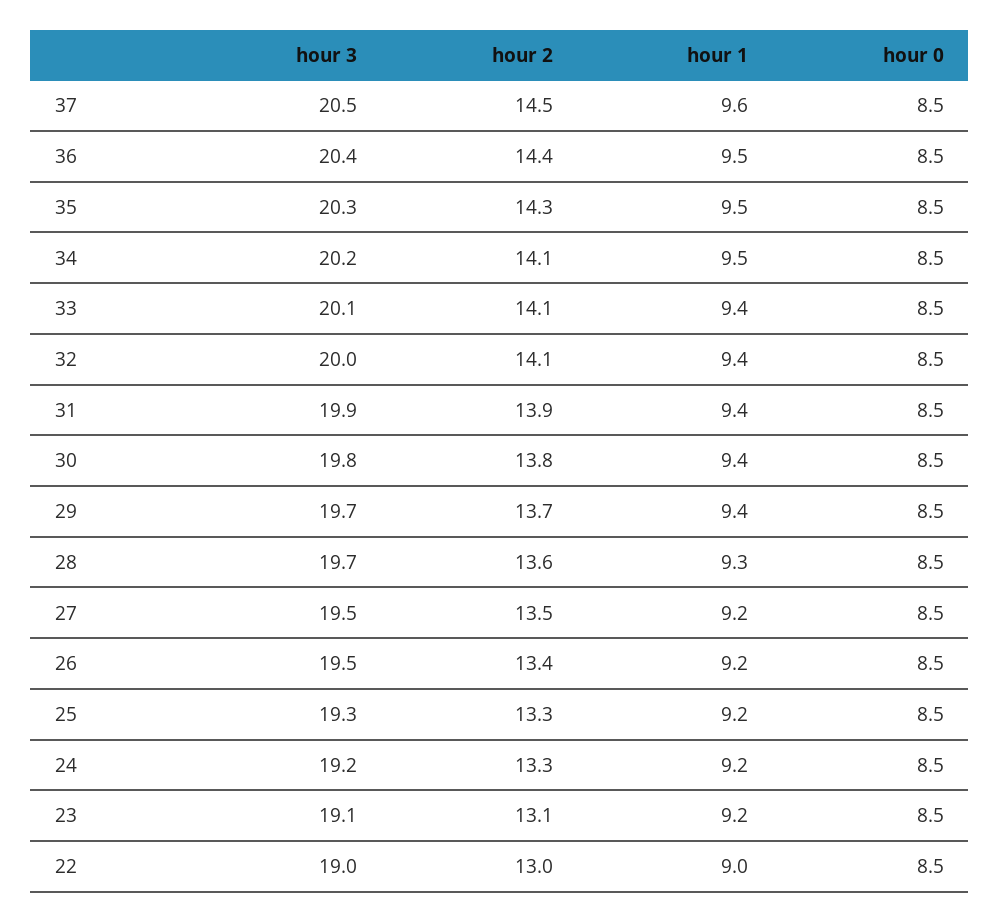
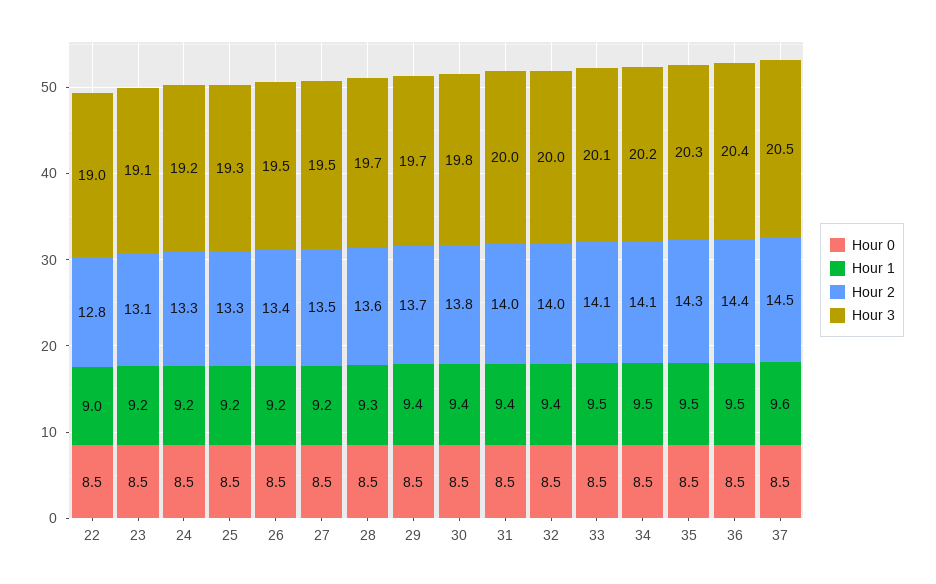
  {
    "hour 3": {
      "37": 20.5,
      "36": 20.4,
      "35": 20.3,
      "34": 20.2,
      "33": 20.1,
      "32": 20,
-     "31": 19.9,
+     "31": 20,
      "30": 19.8,
      "29": 19.7,
      "28": 19.7,
      "27": 19.5,
      "26": 19.5,
      "25": 19.3,
      "24": 19.2,
      "23": 19.1,
      "22": 19
    },
    "hour 2": {
      "37": 14.5,
      "36": 14.4,
      "35": 14.3,
      "34": 14.1,
      "33": 14.1,
-     "32": 14.1,
+     "32": 14,
-     "31": 13.9,
+     "31": 14,
      "30": 13.8,
      "29": 13.7,
      "28": 13.6,
      "27": 13.5,
      "26": 13.4,
      "25": 13.3,
      "24": 13.3,
      "23": 13.1,
-     "22": 13
+     "22": 12.8
    },
    "hour 1": {
      "37": 9.6,
      "36": 9.5,
      "35": 9.5,
      "34": 9.5,
-     "33": 9.4,
+     "33": 9.5,
      "32": 9.4,
      "31": 9.4,
      "30": 9.4,
      "29": 9.4,
      "28": 9.3,
      "27": 9.2,
      "26": 9.2,
      "25": 9.2,
      "24": 9.2,
      "23": 9.2,
      "22": 9
    },
    "hour 0": {
      "37": 8.5,
      "36": 8.5,
      "35": 8.5,
      "34": 8.5,
      "33": 8.5,
      "32": 8.5,
      "31": 8.5,
      "30": 8.5,
      "29": 8.5,
      "28": 8.5,
      "27": 8.5,
      "26": 8.5,
      "25": 8.5,
      "24": 8.5,
      "23": 8.5,
      "22": 8.5
    }
  }

